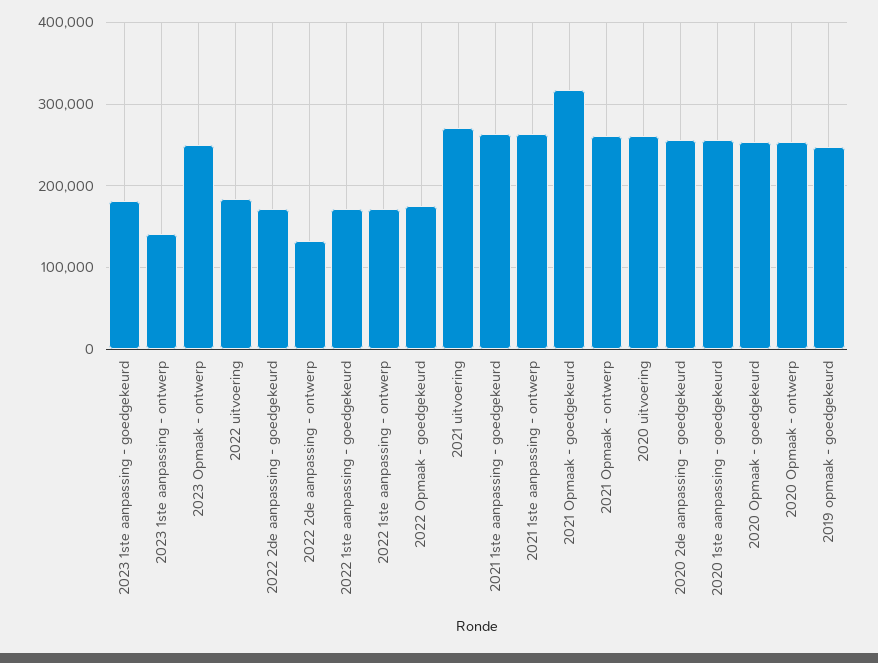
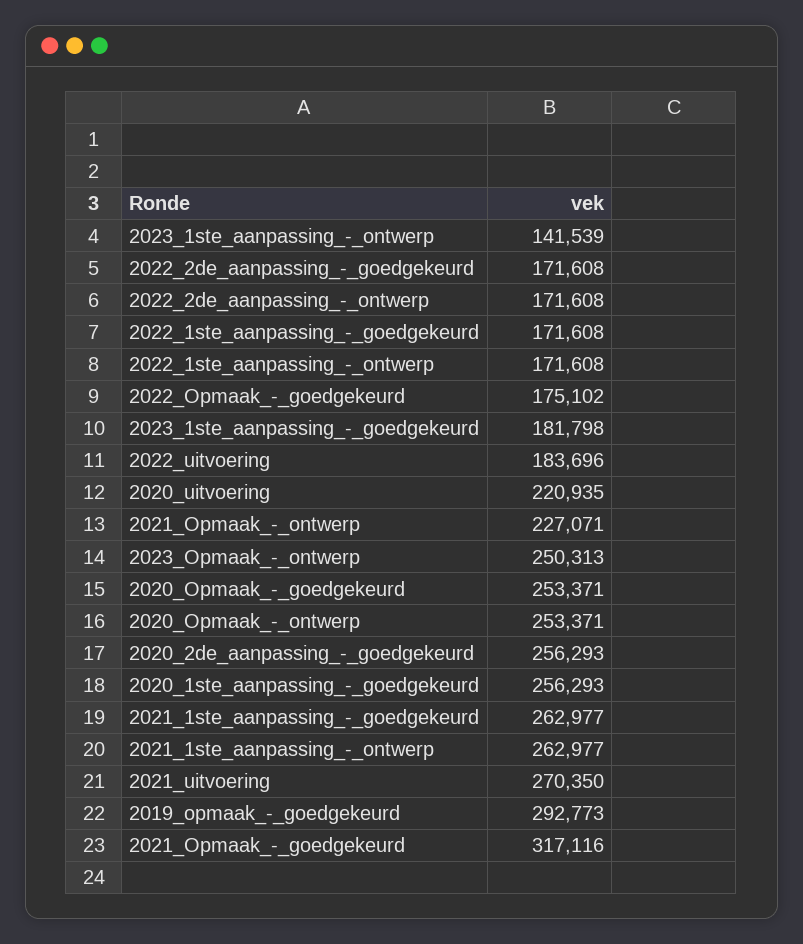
  {
    "2023 1ste aanpassing - goedgekeurd": 181798,
    "2023 1ste aanpassing - ontwerp": 141539,
    "2023 Opmaak - ontwerp": 250313,
    "2022 uitvoering": 183696,
    "2022 2de aanpassing - goedgekeurd": 171608,
-   "2022 2de aanpassing - ontwerp": 130000,
+   "2022 2de aanpassing - ontwerp": 171608,
    "2022 1ste aanpassing - goedgekeurd": 171608,
    "2022 1ste aanpassing - ontwerp": 171608,
    "2022 Opmaak - goedgekeurd": 175102,
    "2021 uitvoering": 270350,
    "2021 1ste aanpassing - goedgekeurd": 262977,
    "2021 1ste aanpassing - ontwerp": 262977,
    "2021 Opmaak - goedgekeurd": 317116,
-   "2021 Opmaak - ontwerp": 260000,
+   "2021 Opmaak - ontwerp": 227071,
-   "2020 uitvoering": 260000,
+   "2020 uitvoering": 220935,
    "2020 2de aanpassing - goedgekeurd": 256293,
    "2020 1ste aanpassing - goedgekeurd": 256293,
    "2020 Opmaak - goedgekeurd": 253371,
    "2020 Opmaak - ontwerp": 253371,
-   "2019 opmaak - goedgekeurd": 250000
+   "2019 opmaak - goedgekeurd": 292773
  }

